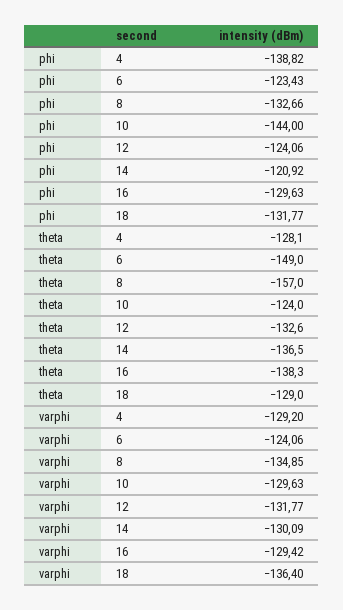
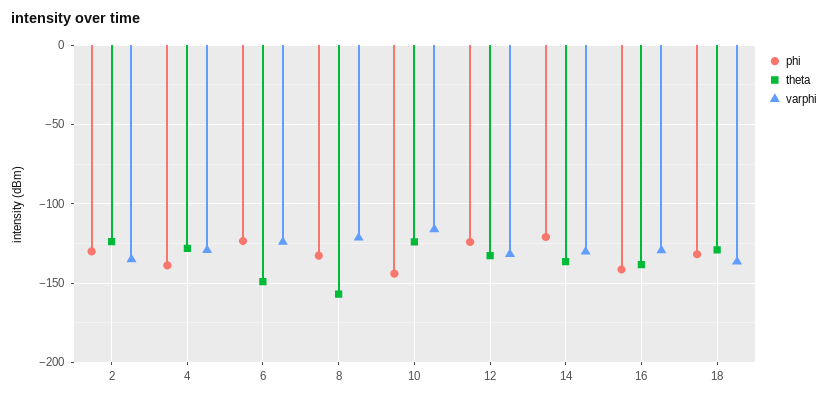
  {
    "phi": {
      "4": -138.82,
      "6": -123.43,
      "8": -132.66,
      "10": -144,
      "12": -124.06,
      "14": -120.92,
-     "16": -129.63,
+     "16": -140,
-     "18": -131.77
+     "18": -131.77,
+     "2": -130
    },
    "theta": {
      "4": -128.1,
      "6": -149,
      "8": -157,
      "10": -124,
      "12": -132.6,
      "14": -136.5,
      "16": -138.3,
-     "18": -129
+     "18": -129,
+     "2": -125
    },
    "varphi": {
      "4": -129.2,
      "6": -124.06,
-     "8": -134.85,
+     "8": -120,
-     "10": -129.63,
+     "10": -115,
      "12": -131.77,
      "14": -130.09,
      "16": -129.42,
-     "18": -136.4
+     "18": -136.4,
+     "2": -135
    }
  }

